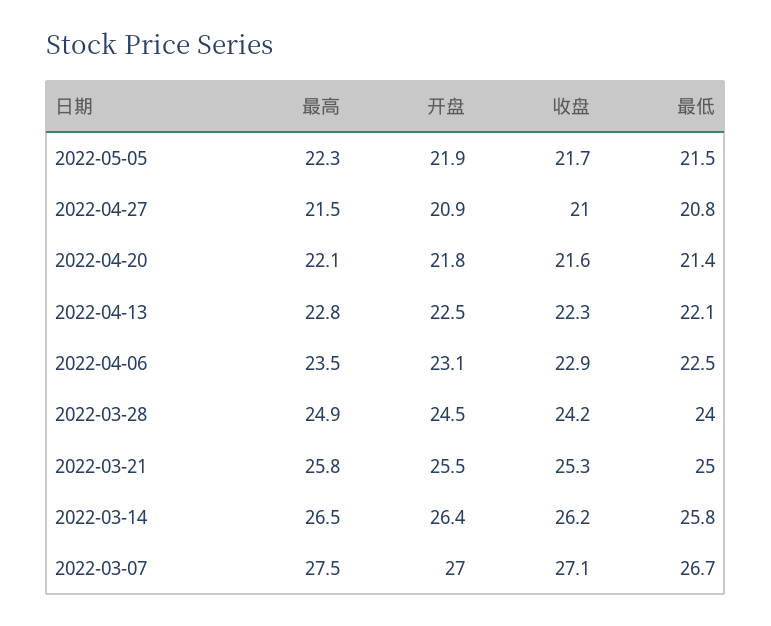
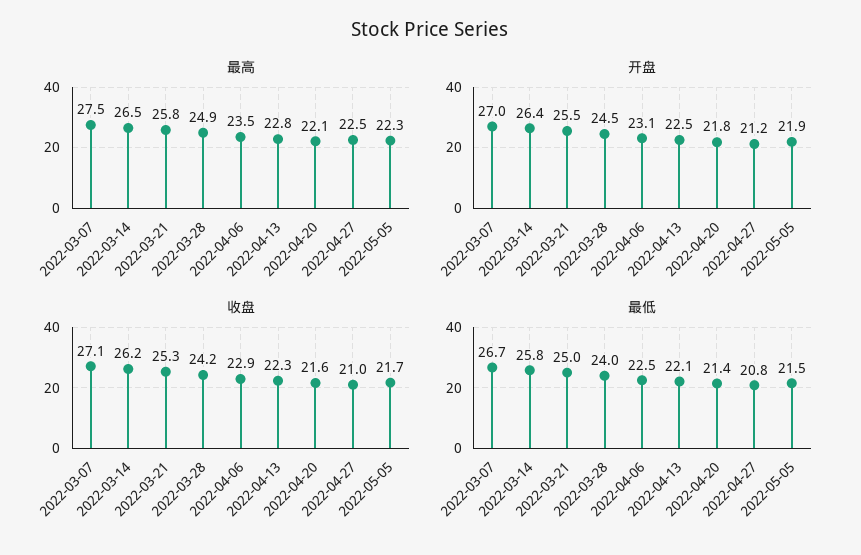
  {
    "最高": {
      "2022-05-05": 22.3,
-     "2022-04-27": 21.5,
+     "2022-04-27": 22.5,
      "2022-04-20": 22.1,
      "2022-04-13": 22.8,
      "2022-04-06": 23.5,
      "2022-03-28": 24.9,
      "2022-03-21": 25.8,
      "2022-03-14": 26.5,
      "2022-03-07": 27.5
    },
    "开盘": {
      "2022-05-05": 21.9,
-     "2022-04-27": 20.9,
+     "2022-04-27": 21.2,
      "2022-04-20": 21.8,
      "2022-04-13": 22.5,
      "2022-04-06": 23.1,
      "2022-03-28": 24.5,
      "2022-03-21": 25.5,
      "2022-03-14": 26.4,
      "2022-03-07": 27
    },
    "收盘": {
      "2022-05-05": 21.7,
      "2022-04-27": 21,
      "2022-04-20": 21.6,
      "2022-04-13": 22.3,
      "2022-04-06": 22.9,
      "2022-03-28": 24.2,
      "2022-03-21": 25.3,
      "2022-03-14": 26.2,
      "2022-03-07": 27.1
    },
    "最低": {
      "2022-05-05": 21.5,
      "2022-04-27": 20.8,
      "2022-04-20": 21.4,
      "2022-04-13": 22.1,
      "2022-04-06": 22.5,
      "2022-03-28": 24,
      "2022-03-21": 25,
      "2022-03-14": 25.8,
      "2022-03-07": 26.7
    }
  }

